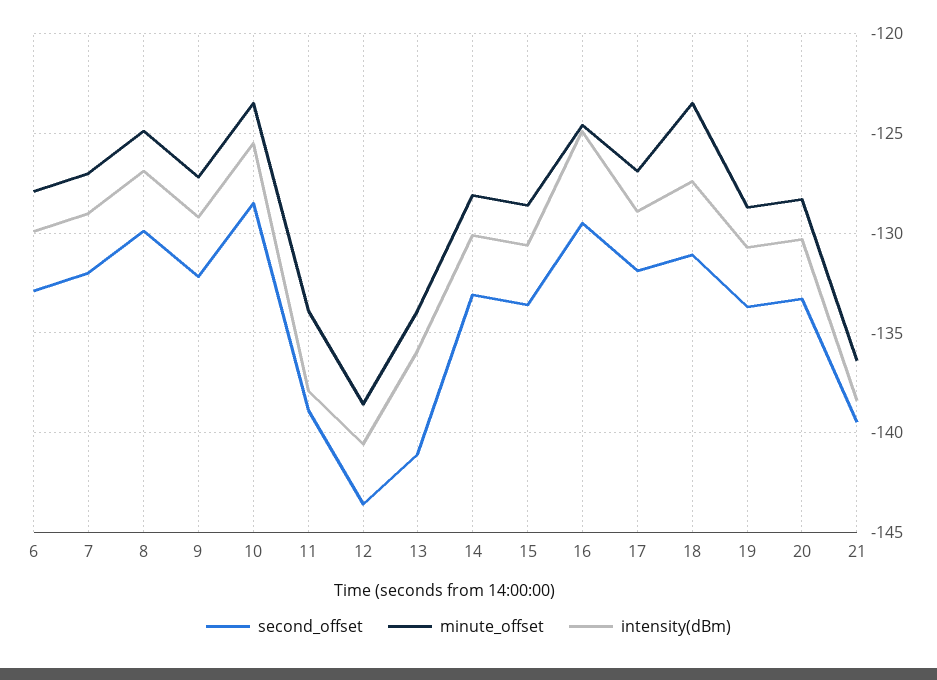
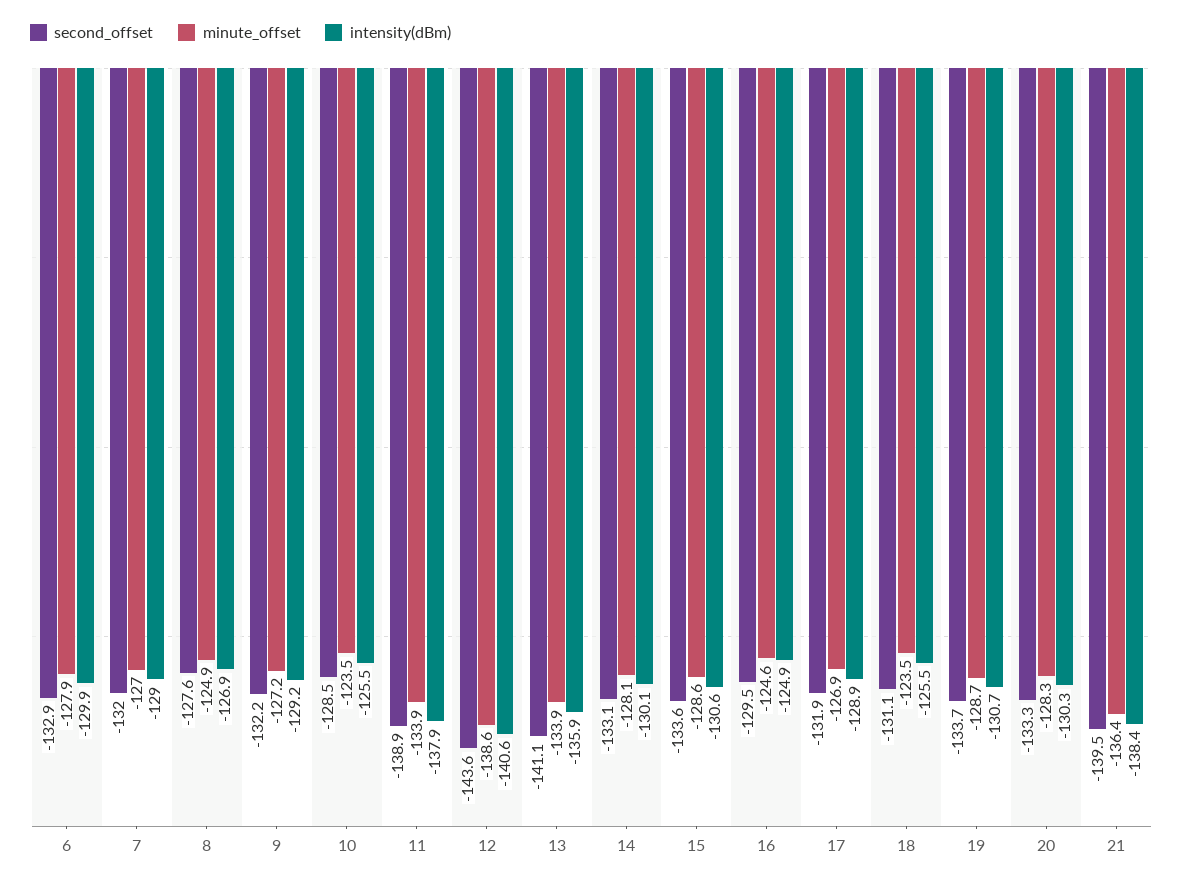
  {
    "second_offset": {
      "6": -132.9,
      "7": -132,
-     "8": -130,
+     "8": -127.6,
      "9": -132.2,
      "10": -128.5,
      "11": -138.9,
      "12": -143.6,
      "13": -141.1,
      "14": -133.1,
      "15": -133.6,
      "16": -129.5,
      "17": -131.9,
      "18": -131.1,
      "19": -133.7,
      "20": -133.3,
      "21": -139.5
    },
    "minute_offset": {
      "6": -127.9,
      "7": -127,
      "8": -124.9,
      "9": -127.2,
      "10": -123.5,
      "11": -133.9,
      "12": -138.6,
      "13": -133.9,
      "14": -128.1,
      "15": -128.6,
      "16": -124.6,
      "17": -126.9,
      "18": -123.5,
      "19": -128.7,
      "20": -128.3,
      "21": -136.4
    },
    "intensity(dBm)": {
      "6": -129.9,
      "7": -129,
      "8": -126.9,
      "9": -129.2,
      "10": -125.5,
      "11": -137.9,
      "12": -140.6,
      "13": -135.9,
      "14": -130.1,
      "15": -130.6,
      "16": -124.9,
      "17": -128.9,
-     "18": -127.5,
+     "18": -125.5,
      "19": -130.7,
      "20": -130.3,
      "21": -138.4
    }
  }

